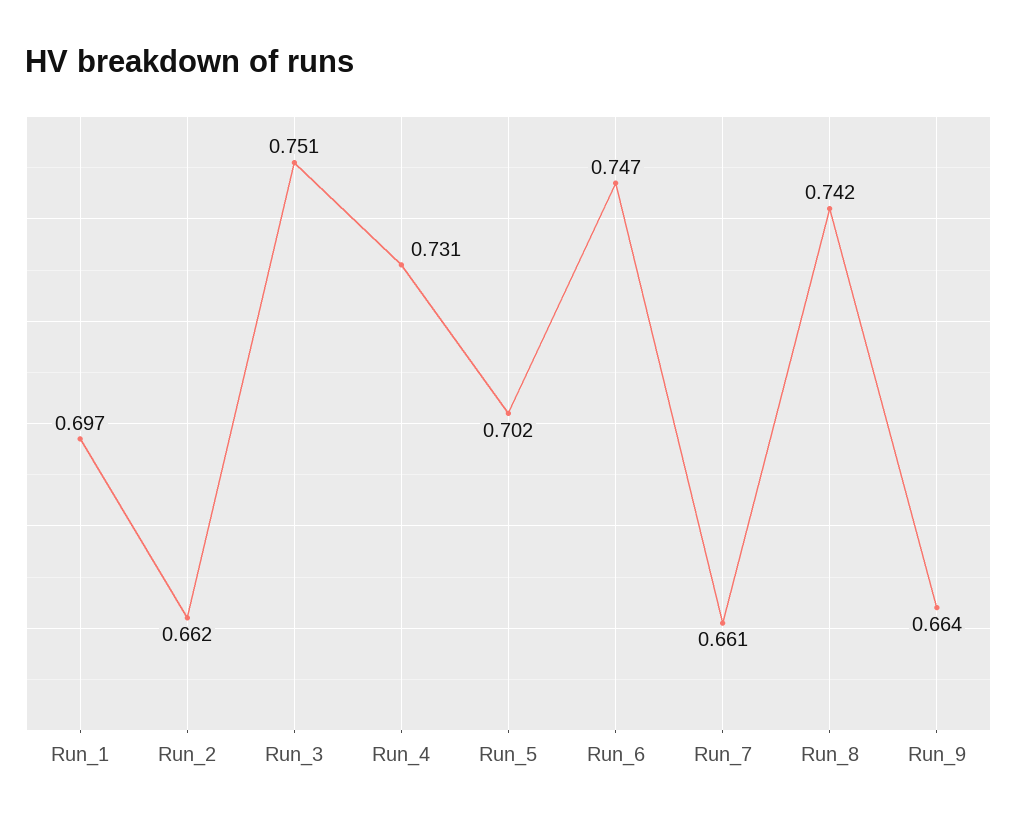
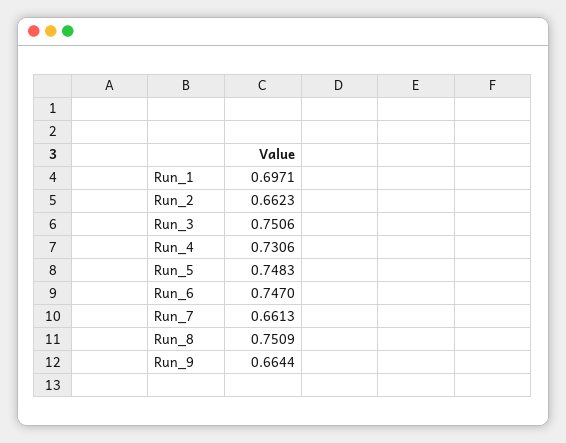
  {
    "Run_1": 0.6971,
    "Run_2": 0.6623,
    "Run_3": 0.7506,
    "Run_4": 0.7306,
-   "Run_5": 0.702,
+   "Run_5": 0.7483,
    "Run_6": 0.747,
    "Run_7": 0.6613,
-   "Run_8": 0.742,
+   "Run_8": 0.7509,
    "Run_9": 0.6644
  }

